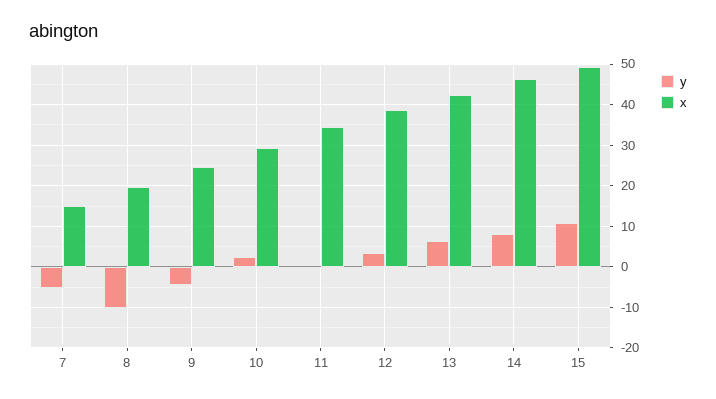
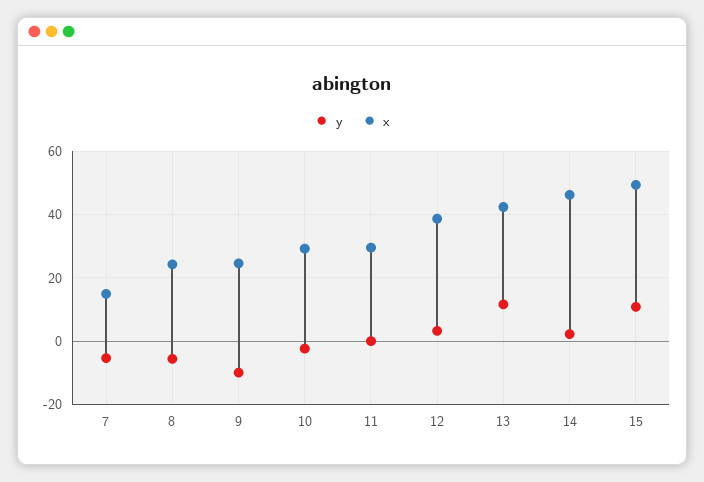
  {
    "y": {
      "7": -6,
-     "8": -10,
+     "8": -6,
-     "9": -4,
+     "9": -10,
-     "10": 2,
+     "10": -2,
      "11": 0,
      "12": 4,
-     "13": 6,
+     "13": 12,
-     "14": 8,
+     "14": 2,
      "15": 10
    },
    "x": {
      "7": 16,
-     "8": 20,
+     "8": 24,
      "9": 24,
      "10": 30,
-     "11": 34,
+     "11": 30,
      "12": 38,
      "13": 42,
      "14": 46,
      "15": 50
    }
  }

